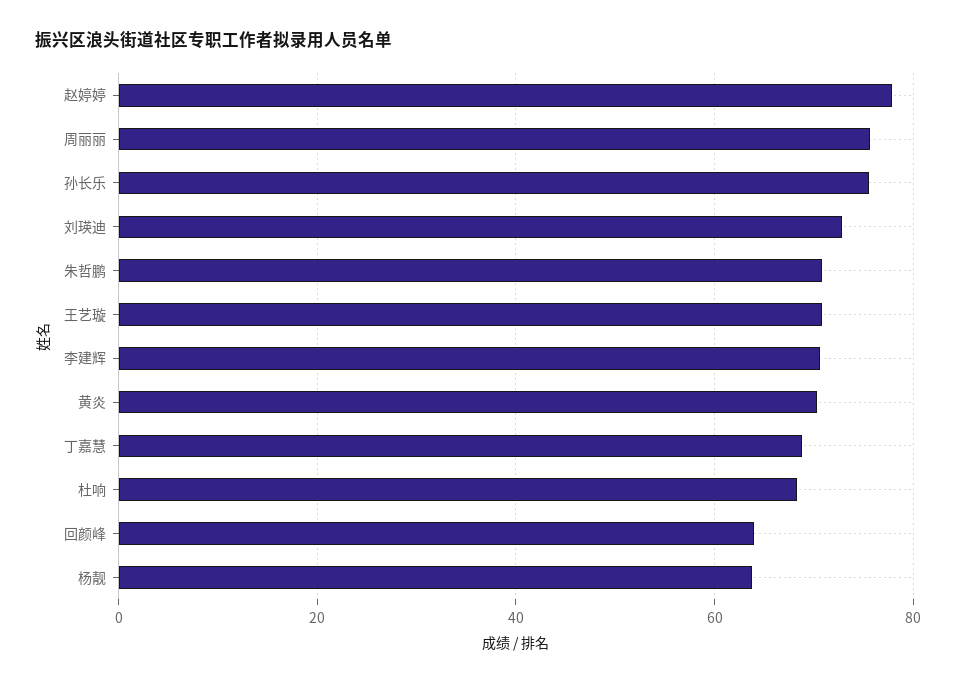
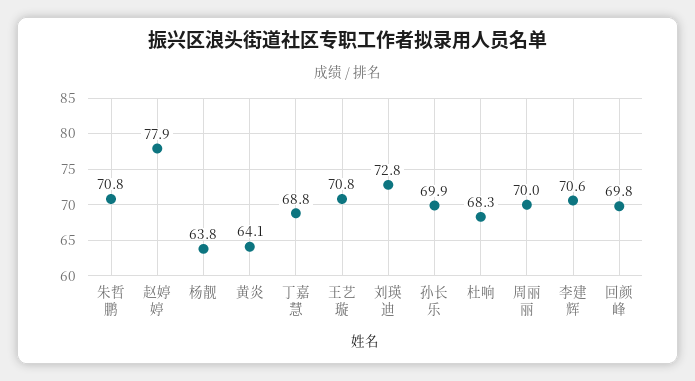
  {
    "赵婷婷": 77.9,
-   "周丽丽": 76,
+   "周丽丽": 70,
-   "孙长乐": 76,
+   "孙长乐": 69.9,
    "刘瑛迪": 72.8,
    "朱哲鹏": 70.8,
    "王艺璇": 70.8,
    "李建辉": 70.6,
-   "黄炎": 70,
+   "黄炎": 64.1,
    "丁嘉慧": 68.8,
    "杜响": 68.3,
-   "回颜峰": 64,
+   "回颜峰": 69.8,
    "杨靓": 63.8
  }

